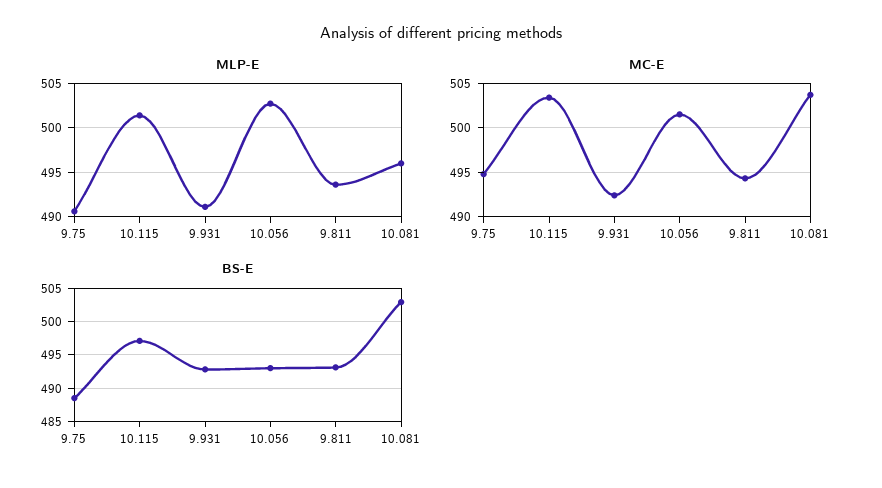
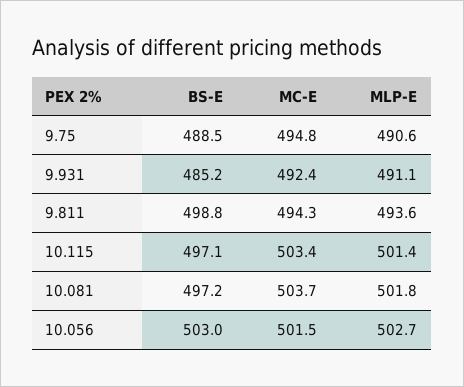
  {
    "MLP-E": {
      "9.75": 490.6,
      "10.115": 501.4,
      "9.931": 491.1,
      "10.056": 502.7,
      "9.811": 493.6,
-     "10.081": 496
+     "10.081": 501.8
    },
    "MC-E": {
      "9.75": 494.8,
      "10.115": 503.4,
      "9.931": 492.4,
      "10.056": 501.5,
      "9.811": 494.3,
      "10.081": 503.7
    },
    "BS-E": {
      "9.75": 488.5,
      "10.115": 497.1,
-     "9.931": 493,
+     "9.931": 485.2,
-     "10.056": 493,
+     "10.056": 503,
-     "9.811": 493,
+     "9.811": 498.8,
-     "10.081": 503
+     "10.081": 497.2
    }
  }

